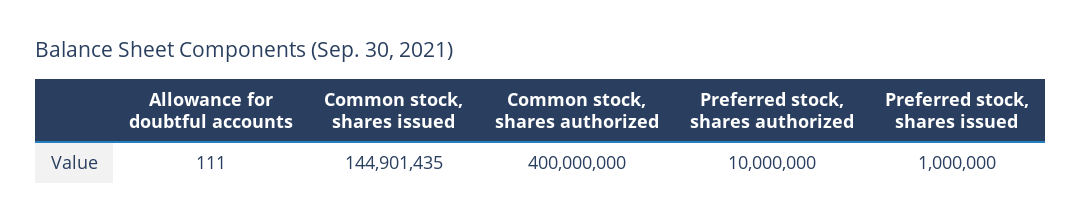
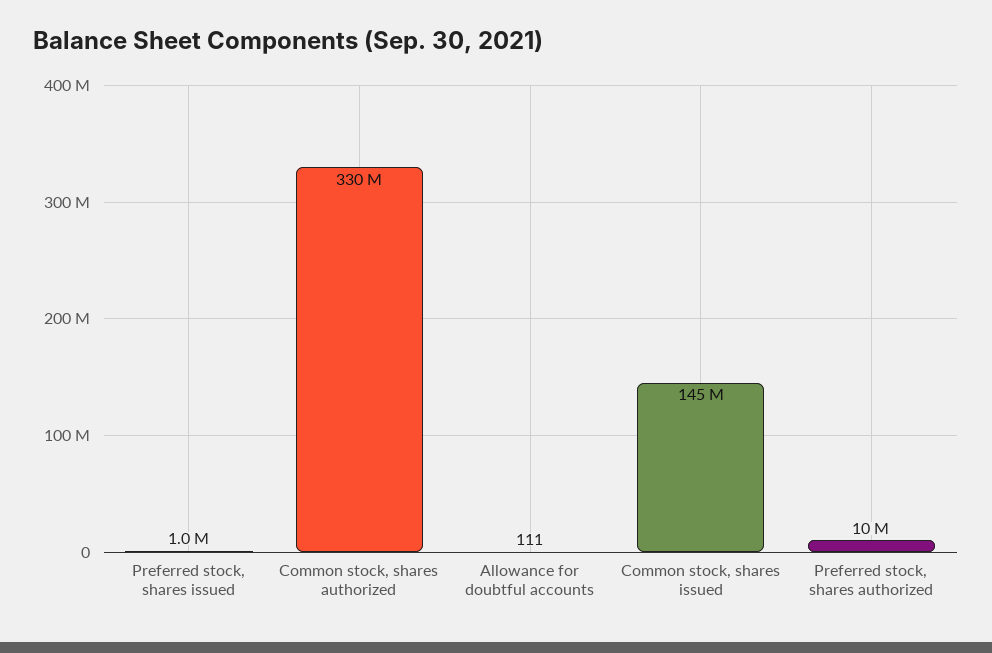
  {
    "Allowance for doubtful accounts": 111,
    "Common stock, shares issued": 144901435,
-   "Common stock, shares authorized": 400000000,
+   "Common stock, shares authorized": 330000000,
    "Preferred stock, shares authorized": 10000000,
    "Preferred stock, shares issued": 1000000
  }

